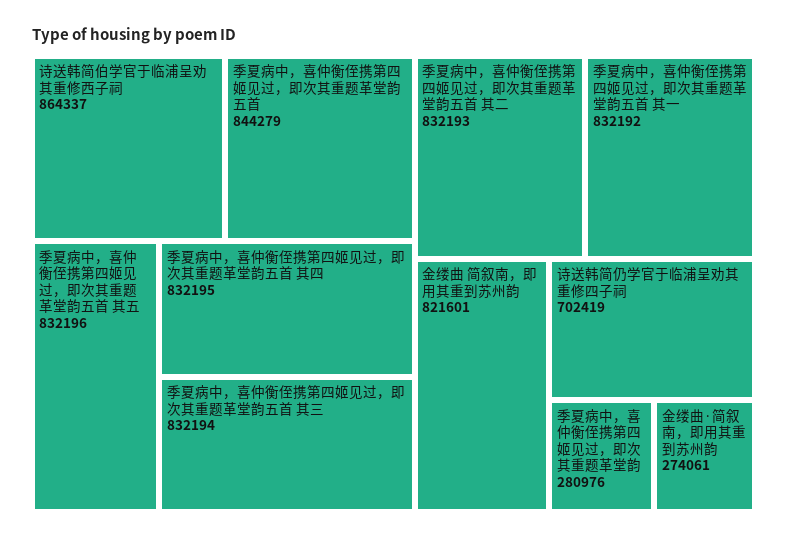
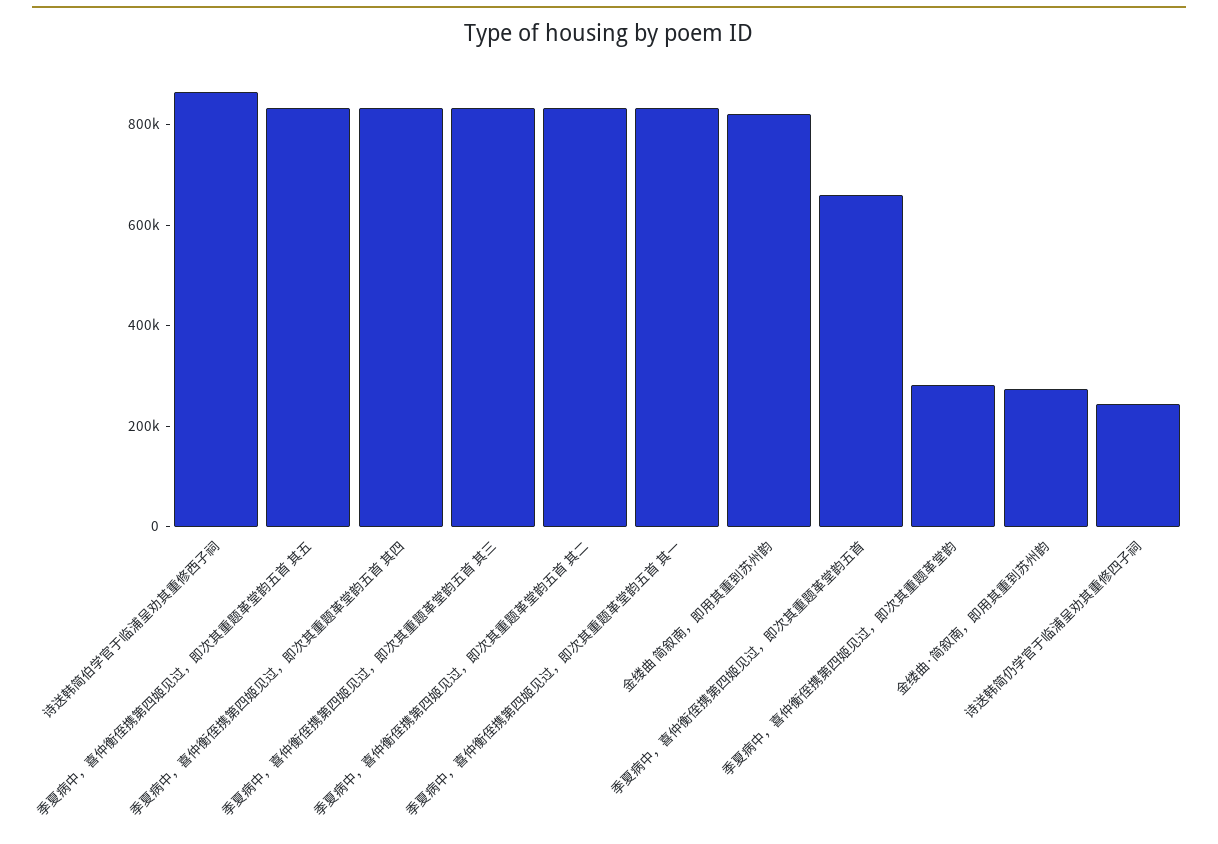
  {
    "诗送韩简伯学官于临浦呈劝其重修西子祠": 864337,
-   "季夏病中，喜仲衡侄携第四姬见过，即次其重题革堂韵五首": 844279,
+   "季夏病中，喜仲衡侄携第四姬见过，即次其重题革堂韵五首": 650000,
    "季夏病中，喜仲衡侄携第四姬见过，即次其重题革堂韵五首 其五": 832196,
    "季夏病中，喜仲衡侄携第四姬见过，即次其重题革堂韵五首 其四": 832195,
    "季夏病中，喜仲衡侄携第四姬见过，即次其重题革堂韵五首 其三": 832194,
    "季夏病中，喜仲衡侄携第四姬见过，即次其重题革堂韵五首 其二": 832193,
    "季夏病中，喜仲衡侄携第四姬见过，即次其重题革堂韵五首 其一": 832192,
    "金缕曲 简叙南，即用其重到苏州韵": 821601,
-   "诗送韩简仍学官于临浦呈劝其重修四子祠": 702419,
+   "诗送韩简仍学官于临浦呈劝其重修四子祠": 250000,
    "季夏病中，喜仲衡侄携第四姬见过，即次其重题革堂韵": 280976,
    "金缕曲·简叙南，即用其重到苏州韵": 274061
  }

